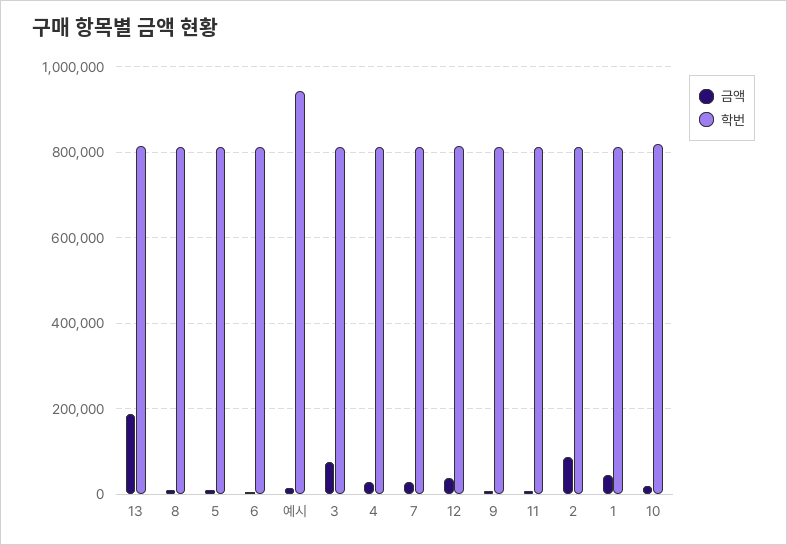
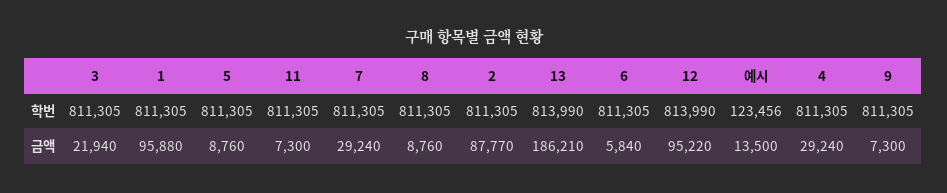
  {
    "금액": {
      "13": 186210,
      "8": 8760,
      "5": 8760,
      "6": 5840,
      "예시": 13500,
-     "3": 80000,
+     "3": 21940,
      "4": 29240,
      "7": 29240,
-     "12": 40000,
+     "12": 95220,
      "9": 7300,
      "11": 7300,
      "2": 87770,
-     "1": 40000,
+     "1": 95880
-     "10": 20000
    },
    "학번": {
      "13": 813990,
      "8": 811305,
      "5": 811305,
      "6": 811305,
-     "예시": 940000,
+     "예시": 123456,
      "3": 811305,
      "4": 811305,
      "7": 811305,
      "12": 813990,
      "9": 811305,
      "11": 811305,
      "2": 811305,
-     "1": 811305,
+     "1": 811305
-     "10": 820000
    }
  }

